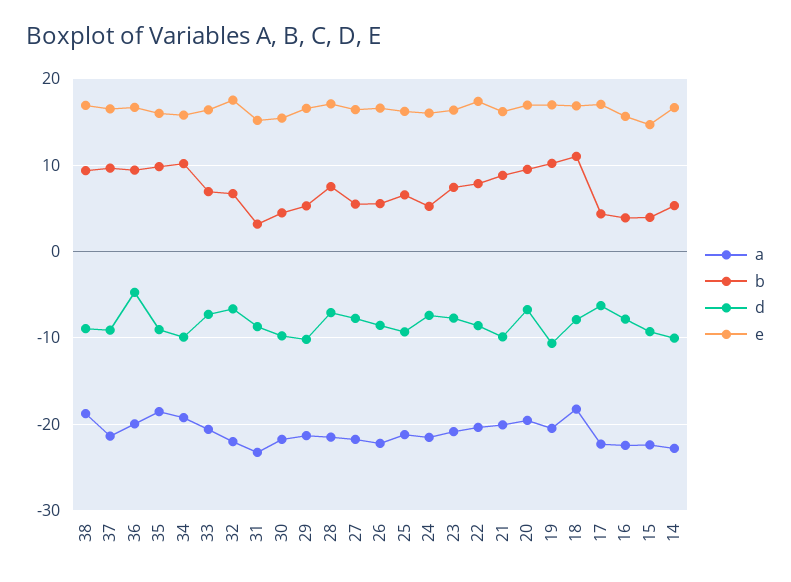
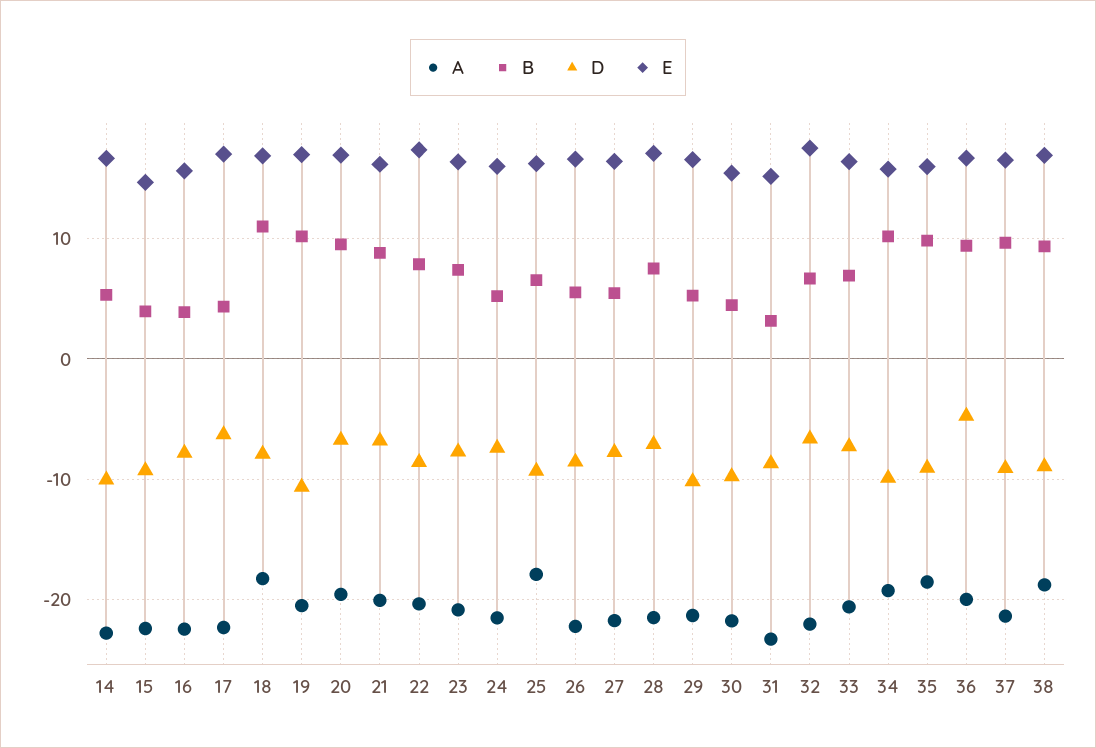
  {
    "a": {
      "38": -19,
      "37": -21,
      "36": -20,
      "35": -19,
      "34": -19,
      "33": -21,
      "32": -22,
      "31": -23,
      "30": -22,
      "29": -21,
      "28": -21,
      "27": -22,
      "26": -22,
-     "25": -21,
+     "25": -18,
      "24": -22,
      "23": -21,
      "22": -20,
      "21": -20,
      "20": -20,
      "19": -20,
      "18": -18,
      "17": -22,
      "16": -22,
      "15": -22,
      "14": -23
    },
    "b": {
      "38": 9,
      "37": 10,
      "36": 9,
      "35": 10,
      "34": 10,
      "33": 7,
      "32": 7,
      "31": 3,
      "30": 4,
      "29": 5,
      "28": 8,
      "27": 5,
      "26": 6,
      "25": 7,
      "24": 5,
      "23": 7,
      "22": 8,
      "21": 9,
      "20": 10,
      "19": 10,
      "18": 11,
      "17": 4,
      "16": 4,
      "15": 4,
      "14": 5
    },
    "d": {
      "38": -9,
      "37": -9,
      "36": -5,
      "35": -9,
      "34": -10,
      "33": -7,
      "32": -7,
      "31": -9,
      "30": -10,
      "29": -10,
      "28": -7,
      "27": -8,
      "26": -9,
      "25": -9,
      "24": -7,
      "23": -8,
      "22": -9,
-     "21": -10,
+     "21": -7,
      "20": -7,
      "19": -11,
      "18": -8,
      "17": -6,
      "16": -8,
      "15": -9,
      "14": -10
    },
    "e": {
      "38": 17,
      "37": 17,
      "36": 17,
      "35": 16,
      "34": 16,
      "33": 16,
      "32": 18,
      "31": 15,
      "30": 15,
      "29": 17,
      "28": 17,
      "27": 16,
      "26": 17,
      "25": 16,
      "24": 16,
      "23": 16,
      "22": 17,
      "21": 16,
      "20": 17,
      "19": 17,
      "18": 17,
      "17": 17,
      "16": 16,
      "15": 15,
      "14": 17
    }
  }

